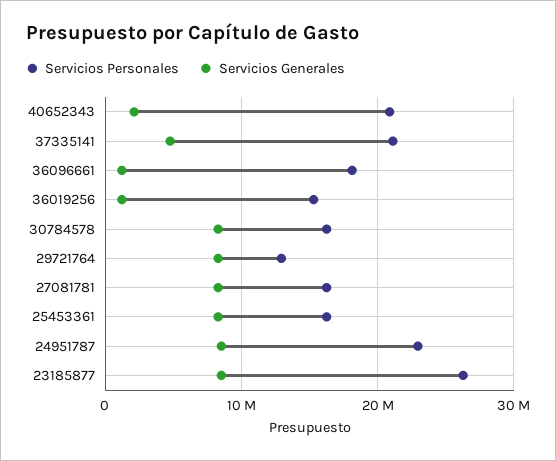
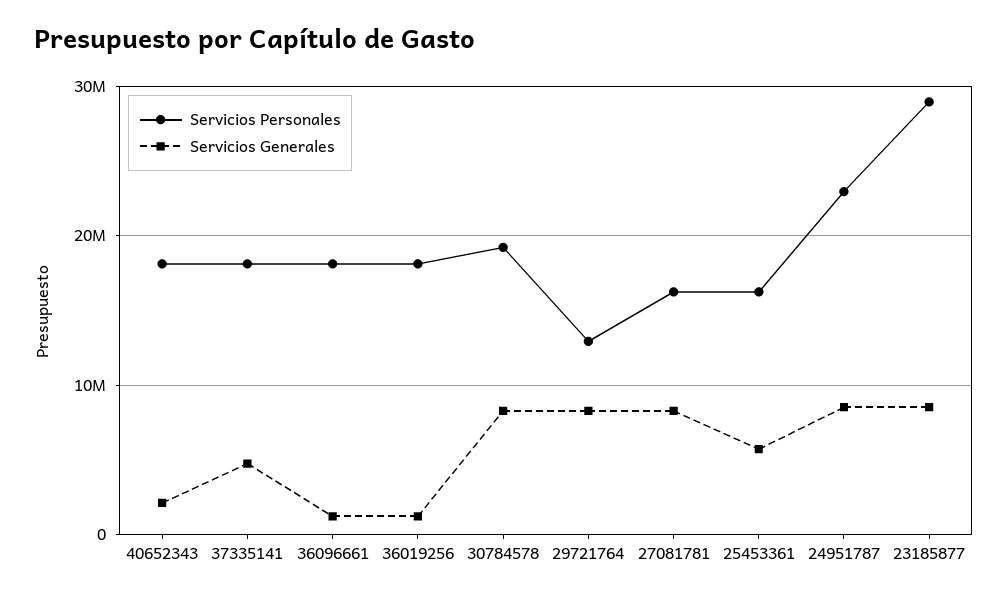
  {
    "Servicios Personales": {
-     "40652343": 21000000,
+     "40652343": 18000000,
-     "37335141": 21000000,
+     "37335141": 18000000,
      "36096661": 18000000,
-     "36019256": 15000000,
+     "36019256": 18000000,
-     "30784578": 16000000,
+     "30784578": 19000000,
      "29721764": 13000000,
      "27081781": 16000000,
      "25453361": 16000000,
      "24951787": 23000000,
-     "23185877": 26000000
+     "23185877": 29000000
    },
    "Servicios Generales": {
      "40652343": 2000000,
      "37335141": 5000000,
      "36096661": 1000000,
      "36019256": 1000000,
      "30784578": 8000000,
      "29721764": 8000000,
      "27081781": 8000000,
-     "25453361": 8000000,
+     "25453361": 6000000,
      "24951787": 9000000,
      "23185877": 9000000
    }
  }

